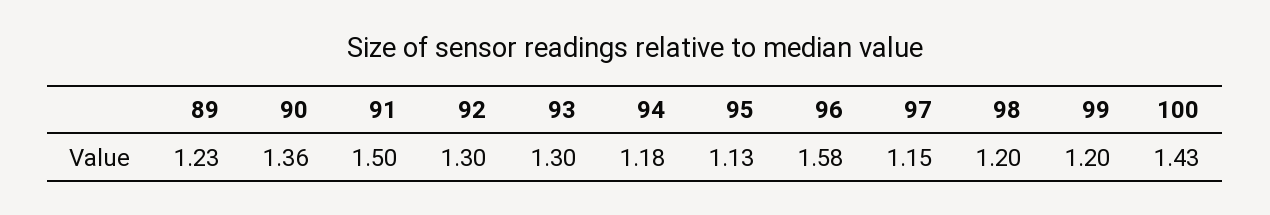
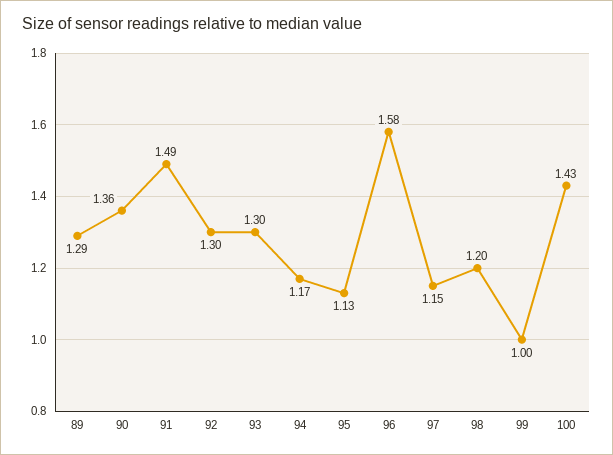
  {
-   "89": 1.23,
+   "89": 1.29,
    "90": 1.36,
-   "91": 1.5,
+   "91": 1.49,
    "92": 1.3,
    "93": 1.3,
-   "94": 1.18,
+   "94": 1.17,
    "95": 1.13,
    "96": 1.58,
    "97": 1.15,
    "98": 1.2,
-   "99": 1.2,
+   "99": 1,
    "100": 1.43
  }

